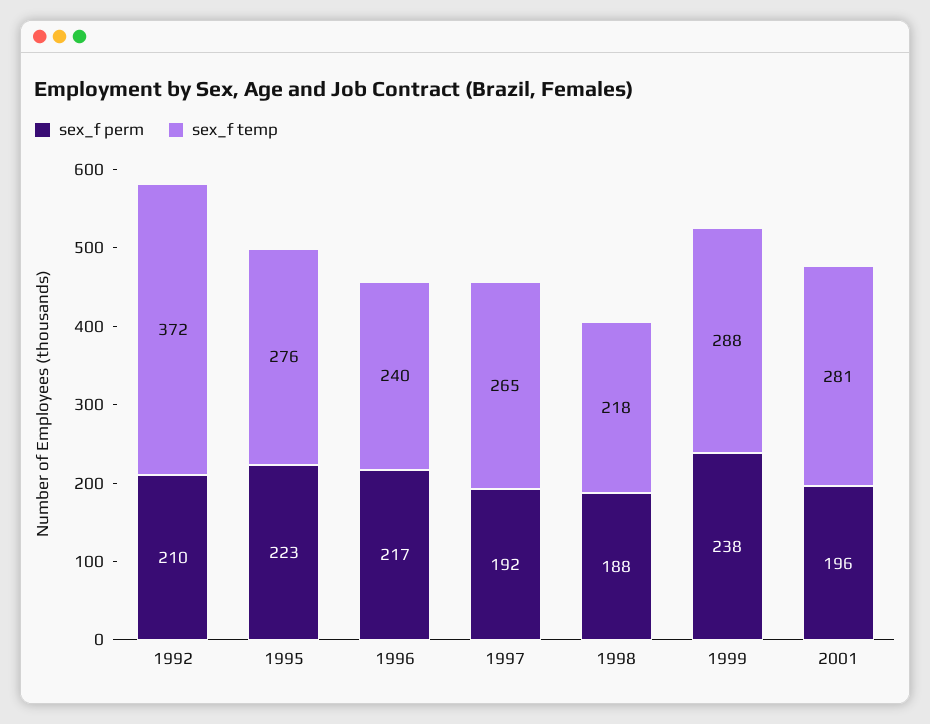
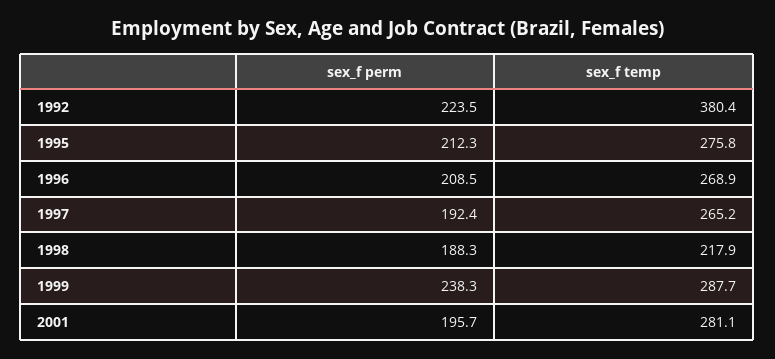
  {
    "sex_f perm": {
-     "1992": 210,
+     "1992": 223.5,
-     "1995": 223,
+     "1995": 212.3,
-     "1996": 217,
+     "1996": 208.5,
      "1997": 192.4,
      "1998": 188.3,
      "1999": 238.3,
      "2001": 195.7
    },
    "sex_f temp": {
-     "1992": 372,
+     "1992": 380.4,
      "1995": 275.8,
-     "1996": 240,
+     "1996": 268.9,
      "1997": 265.2,
      "1998": 217.9,
      "1999": 287.7,
      "2001": 281.1
    }
  }

